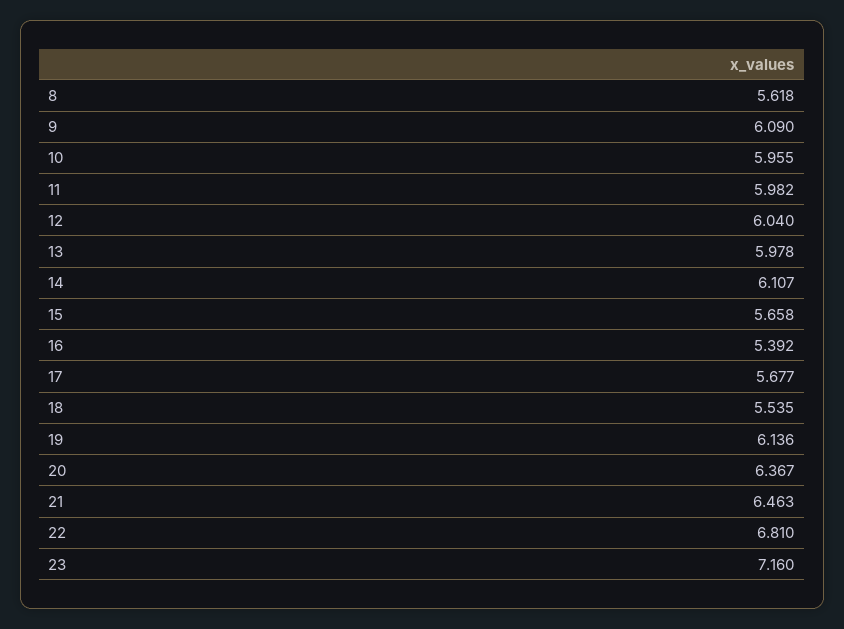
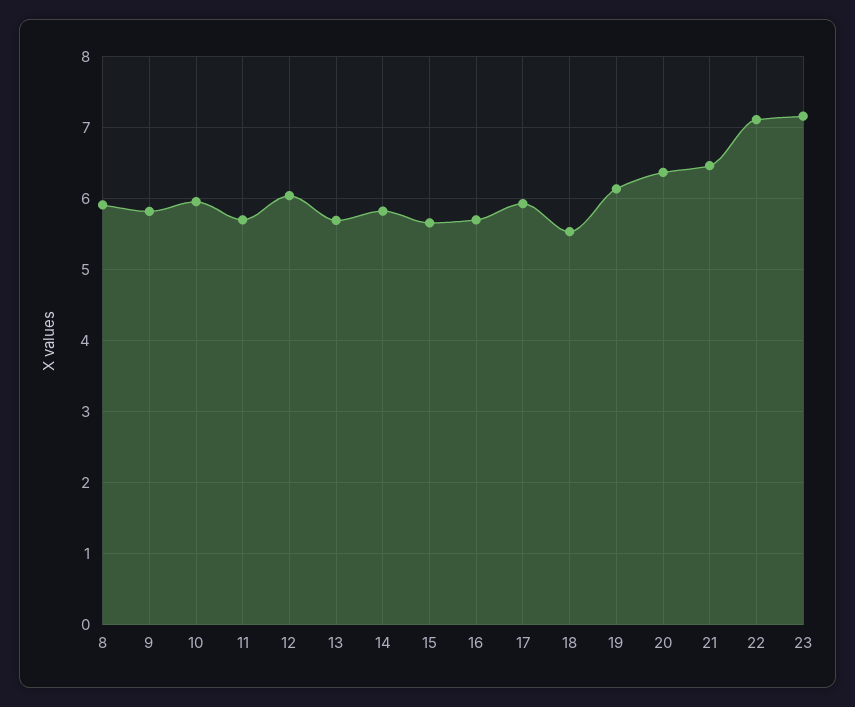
  {
-   "8": 5.618,
+   "8": 5.9,
-   "9": 6.09,
+   "9": 5.8,
    "10": 5.955,
-   "11": 5.982,
+   "11": 5.7,
    "12": 6.04,
-   "13": 5.978,
+   "13": 5.7,
-   "14": 6.107,
+   "14": 5.8,
    "15": 5.658,
-   "16": 5.392,
+   "16": 5.7,
-   "17": 5.677,
+   "17": 5.9,
    "18": 5.535,
    "19": 6.136,
    "20": 6.367,
    "21": 6.463,
-   "22": 6.81,
+   "22": 7.1,
    "23": 7.16
  }

